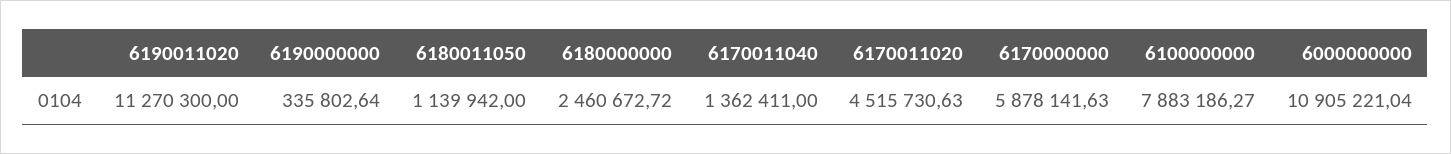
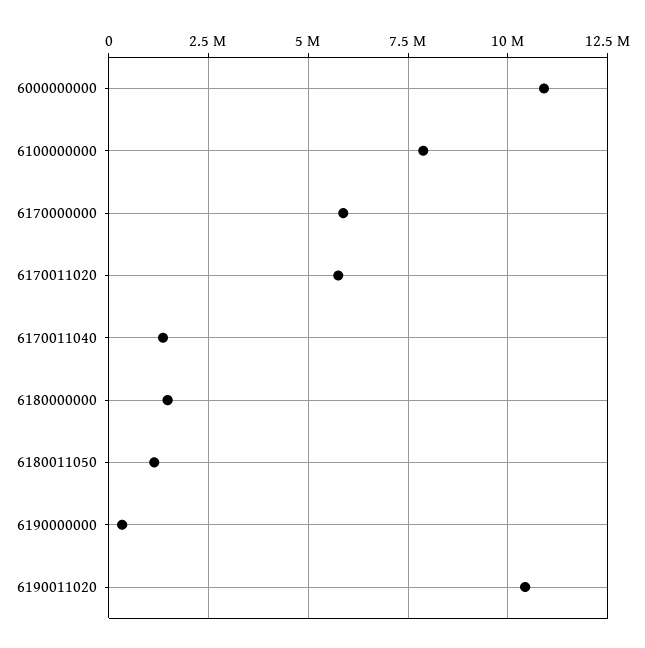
  {
-   "6190011020": 11270300,
+   "6190011020": 10500000,
    "6190000000": 335802.64,
    "6180011050": 1139942,
-   "6180000000": 2460672.72,
+   "6180000000": 1500000,
    "6170011040": 1362411,
-   "6170011020": 4515730.63,
+   "6170011020": 5750000,
    "6170000000": 5878141.63,
    "6100000000": 7883186.27,
    "6000000000": 10905221.04
  }

